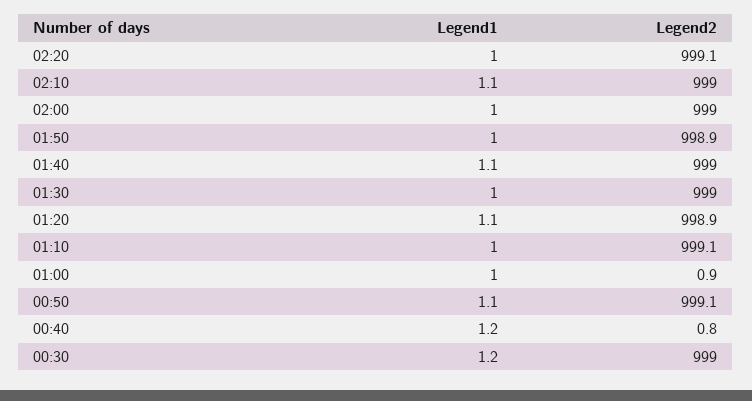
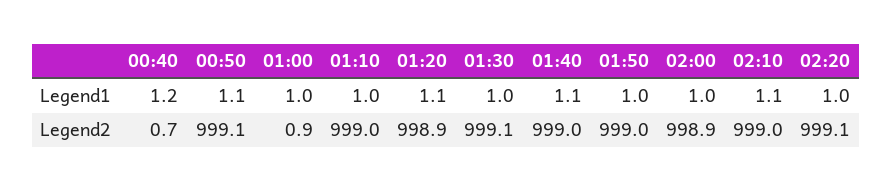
  {
    "Legend1": {
      "02:20": 1,
      "02:10": 1.1,
      "02:00": 1,
      "01:50": 1,
      "01:40": 1.1,
      "01:30": 1,
      "01:20": 1.1,
      "01:10": 1,
      "01:00": 1,
      "00:50": 1.1,
-     "00:40": 1.2,
+     "00:40": 1.2
-     "00:30": 1.2
    },
    "Legend2": {
      "02:20": 999.1,
      "02:10": 999,
-     "02:00": 999,
+     "02:00": 998.9,
-     "01:50": 998.9,
+     "01:50": 999,
      "01:40": 999,
-     "01:30": 999,
+     "01:30": 999.1,
      "01:20": 998.9,
-     "01:10": 999.1,
+     "01:10": 999,
      "01:00": 0.9,
      "00:50": 999.1,
-     "00:40": 0.8,
+     "00:40": 0.7
-     "00:30": 999
    }
  }

